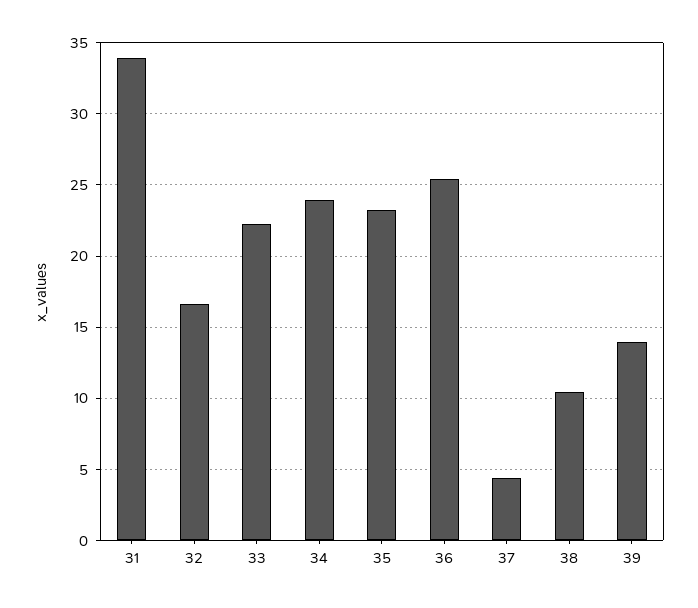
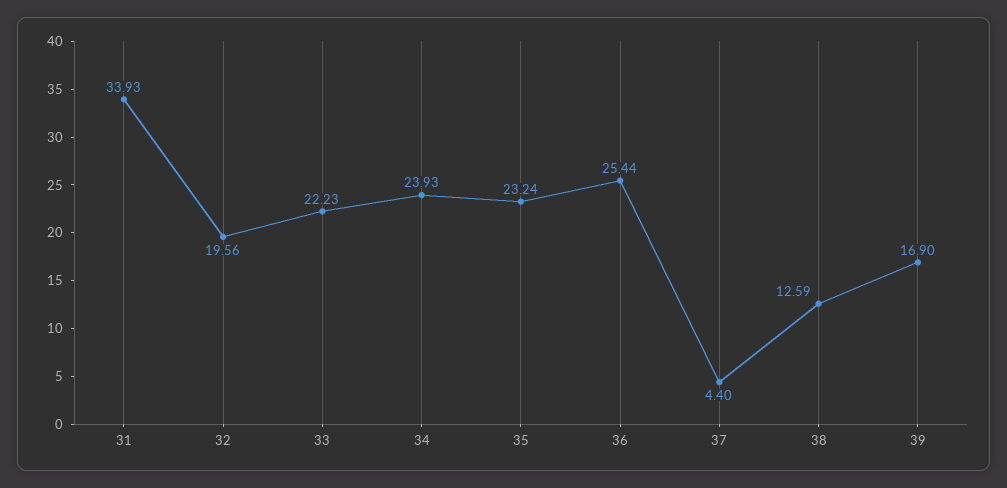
  {
    "31": 33.93,
-   "32": 16.5,
+   "32": 19.56,
    "33": 22.23,
    "34": 23.93,
    "35": 23.24,
    "36": 25.44,
    "37": 4.4,
-   "38": 10.5,
+   "38": 12.59,
-   "39": 14
+   "39": 16.9
  }

